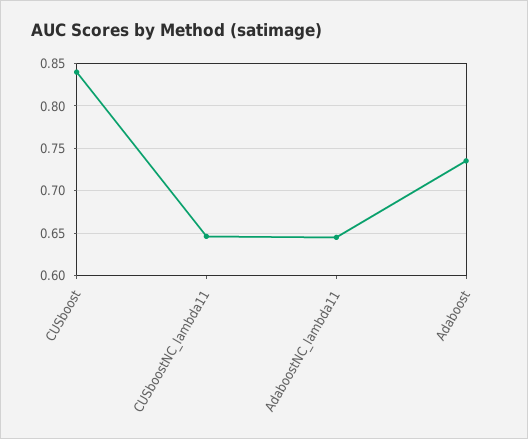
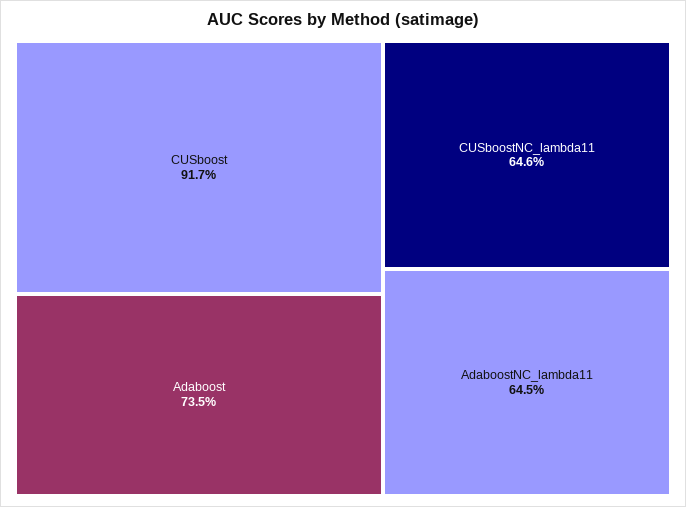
  {
-   "CUSboost": 0.84,
+   "CUSboost": 0.917,
    "CUSboostNC_lambda11": 0.646,
    "AdaboostNC_lambda11": 0.645,
    "Adaboost": 0.735
  }

